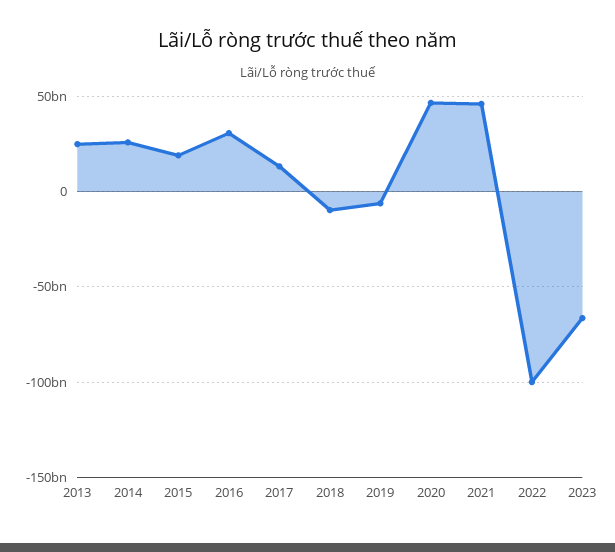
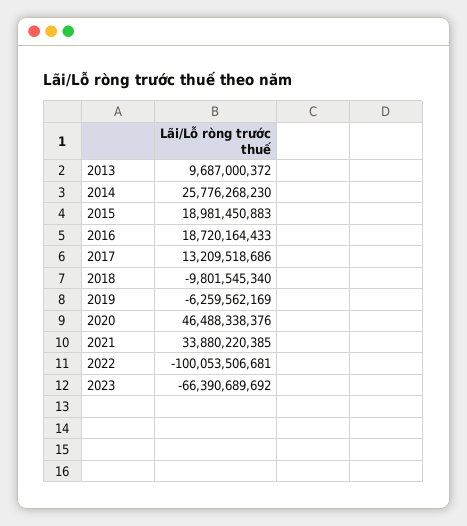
  {
-   "2013": 25000000000,
+   "2013": 9687000372,
    "2014": 25776268230,
    "2015": 18981450883,
-   "2016": 30000000000,
+   "2016": 18720164433,
    "2017": 13209518686,
    "2018": -9801545340,
    "2019": -6259562169,
    "2020": 46488338376,
-   "2021": 45000000000,
+   "2021": 33880220385,
    "2022": -100053506681,
    "2023": -66390689692
  }

